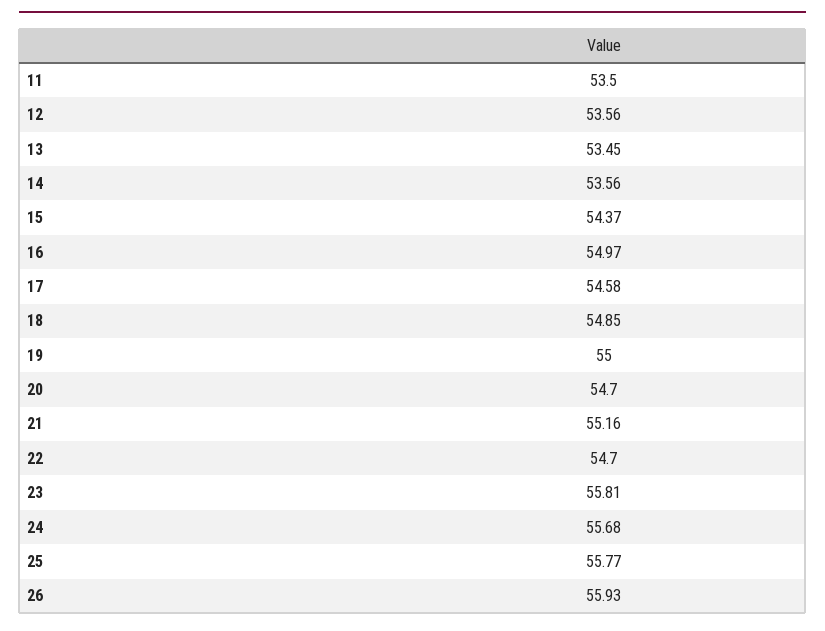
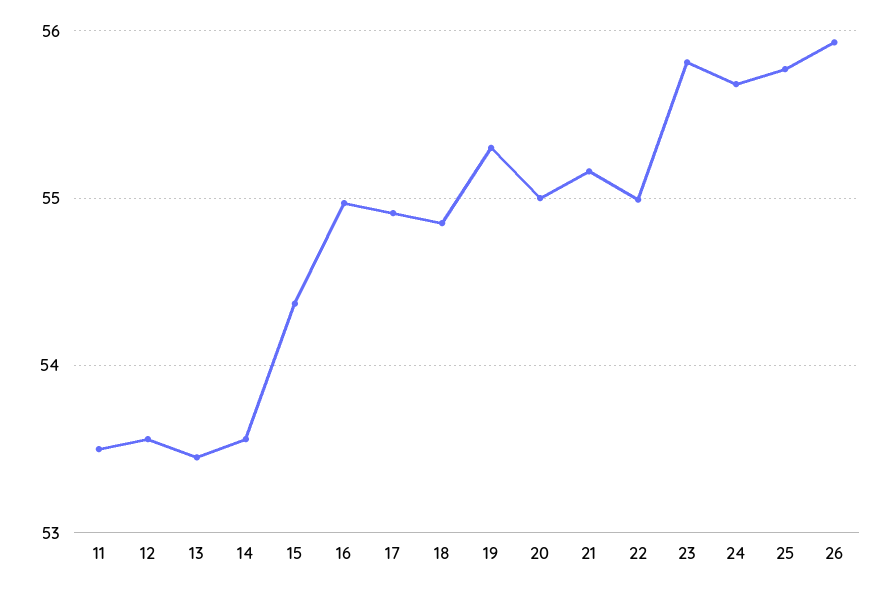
  {
    "11": 53.5,
    "12": 53.56,
    "13": 53.45,
    "14": 53.56,
    "15": 54.37,
    "16": 54.97,
-   "17": 54.58,
+   "17": 54.9,
    "18": 54.85,
-   "19": 55,
+   "19": 55.3,
-   "20": 54.7,
+   "20": 55,
    "21": 55.16,
-   "22": 54.7,
+   "22": 55,
    "23": 55.81,
    "24": 55.68,
    "25": 55.77,
    "26": 55.93
  }

